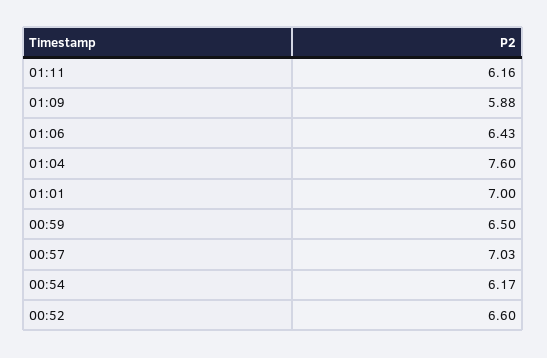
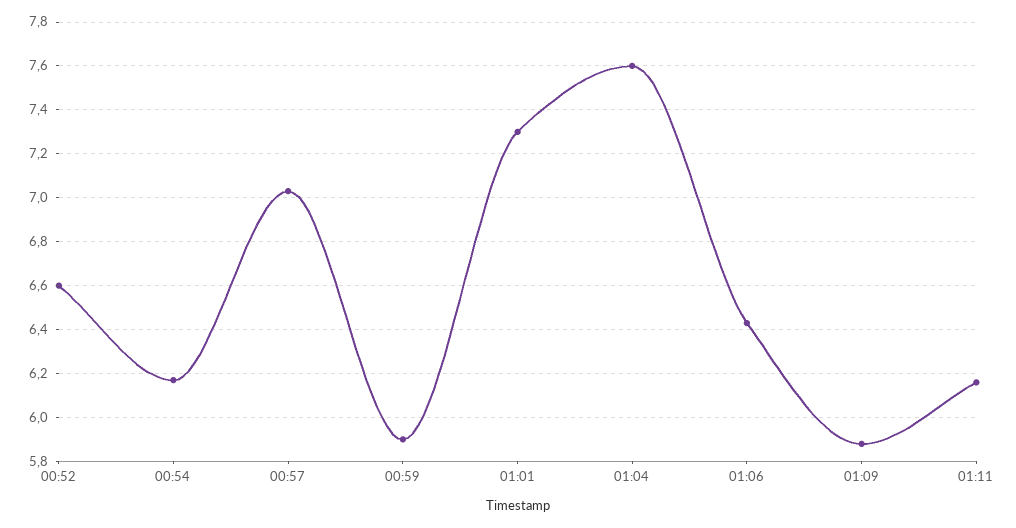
  {
    "01:11": 6.16,
    "01:09": 5.88,
    "01:06": 6.43,
    "01:04": 7.6,
-   "01:01": 7,
+   "01:01": 7.3,
-   "00:59": 6.5,
+   "00:59": 5.9,
    "00:57": 7.03,
    "00:54": 6.17,
    "00:52": 6.6
  }

